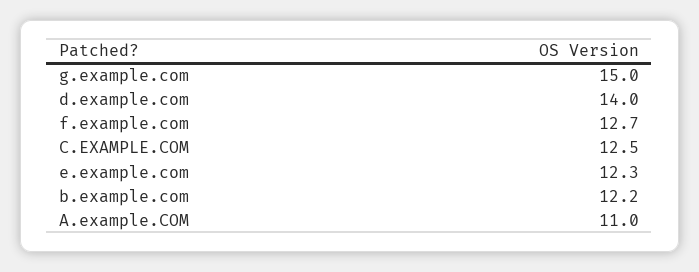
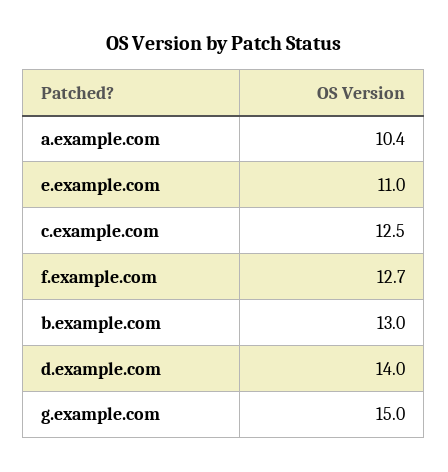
  {
    "g.example.com": 15,
    "d.example.com": 14,
    "f.example.com": 12.7,
    "C.EXAMPLE.COM": 12.5,
-   "e.example.com": 12.3,
+   "e.example.com": 11,
-   "b.example.com": 12.2,
+   "b.example.com": 13,
-   "A.example.COM": 11
+   "A.example.COM": 10.4
  }

